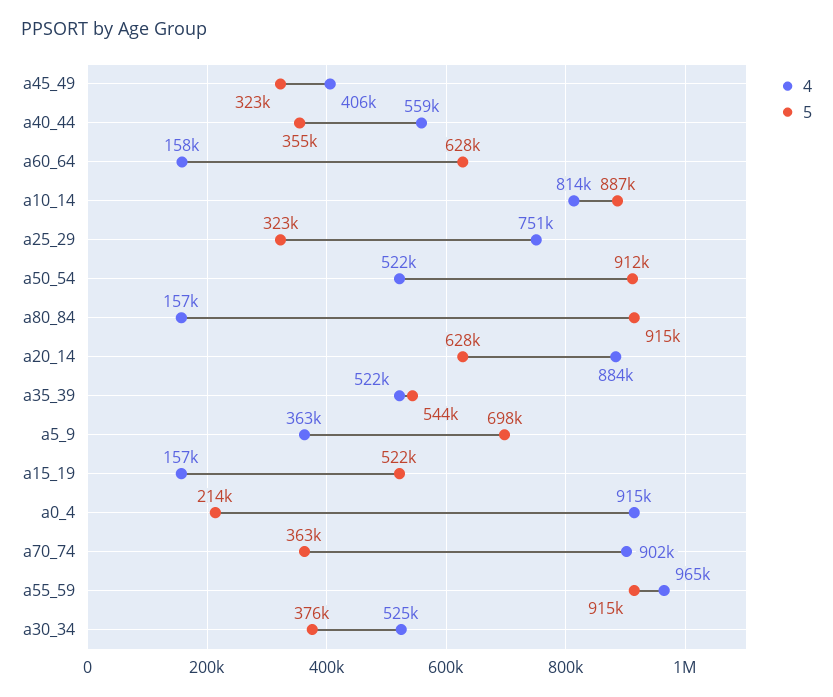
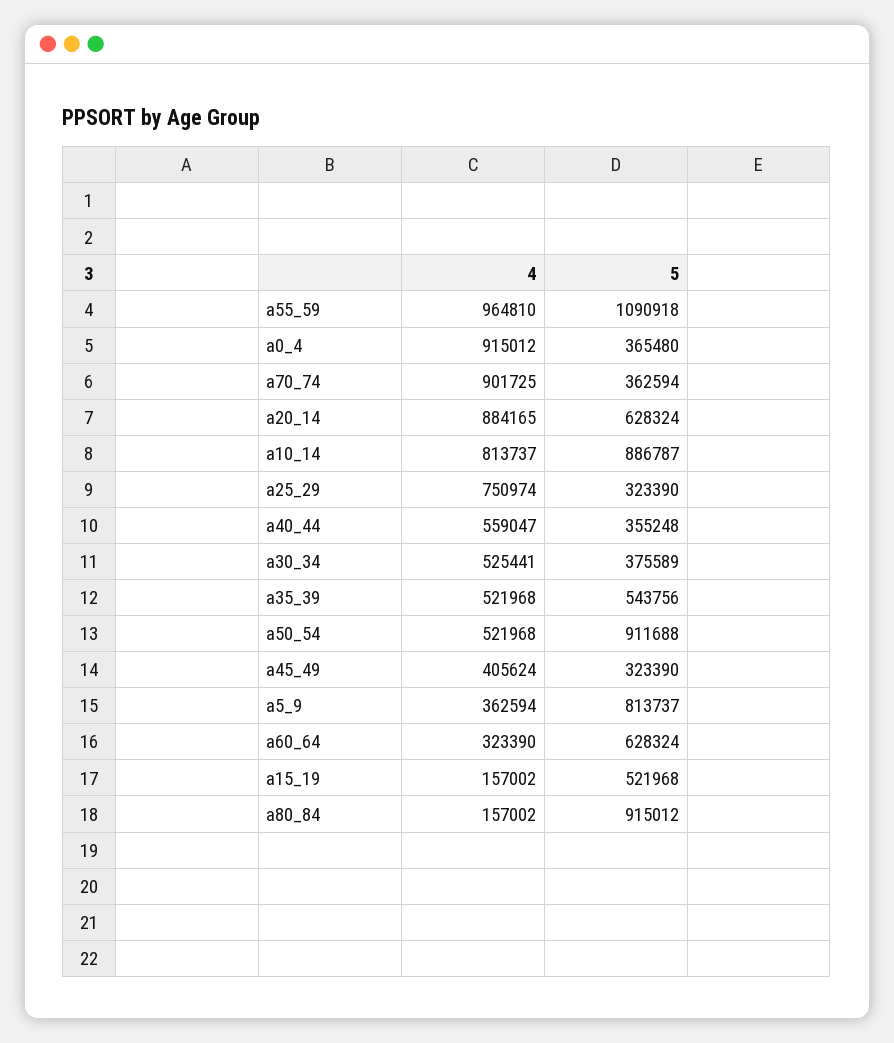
  {
    "4": {
      "a45_49": 405624,
      "a40_44": 559047,
-     "a60_64": 158000,
+     "a60_64": 323390,
      "a10_14": 813737,
      "a25_29": 750974,
      "a50_54": 521968,
      "a80_84": 157002,
      "a20_14": 884165,
      "a35_39": 521968,
      "a5_9": 362594,
      "a15_19": 157002,
      "a0_4": 915012,
      "a70_74": 901725,
      "a55_59": 964810,
      "a30_34": 525441
    },
    "5": {
      "a45_49": 323390,
      "a40_44": 355248,
      "a60_64": 628324,
      "a10_14": 886787,
      "a25_29": 323390,
      "a50_54": 911688,
      "a80_84": 915012,
      "a20_14": 628324,
      "a35_39": 543756,
-     "a5_9": 698000,
+     "a5_9": 813737,
      "a15_19": 521968,
-     "a0_4": 214000,
+     "a0_4": 365480,
      "a70_74": 362594,
-     "a55_59": 915000,
+     "a55_59": 1090918,
      "a30_34": 375589
    }
  }

